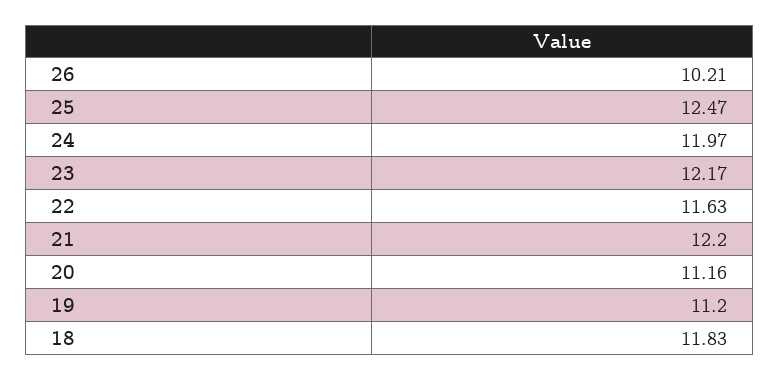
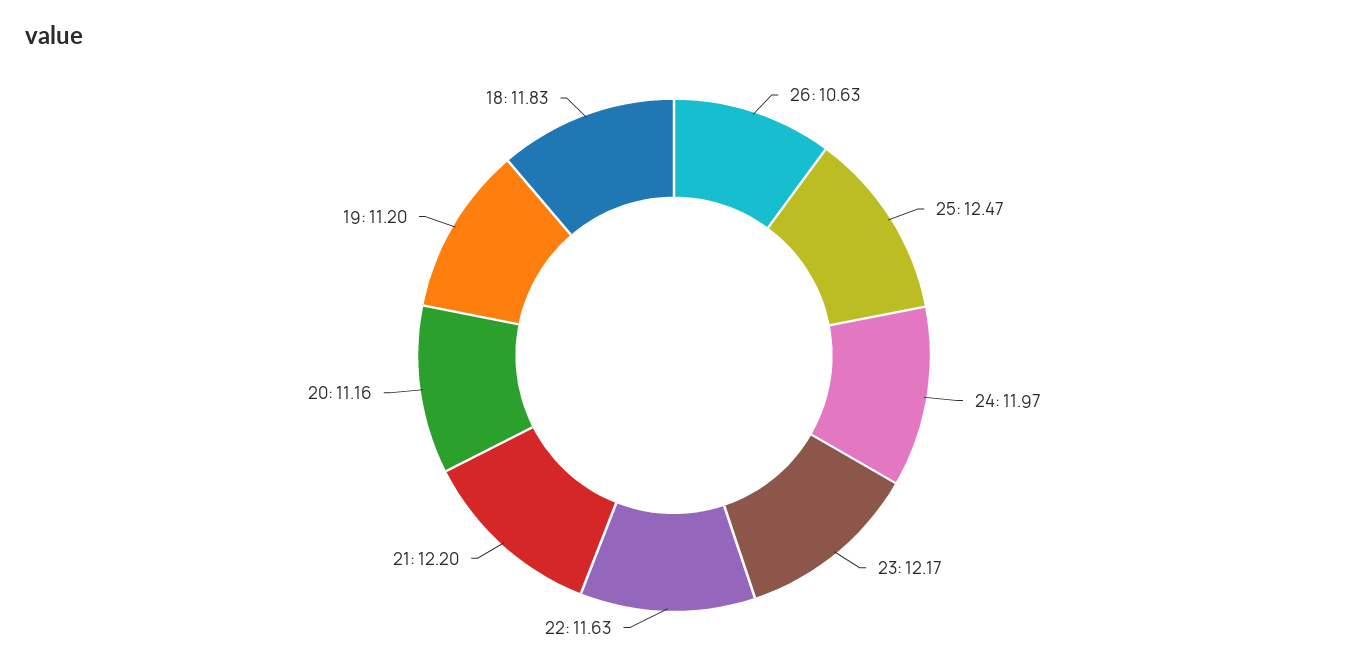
  {
-   "26": 10.21,
+   "26": 10.63,
    "25": 12.47,
    "24": 11.97,
    "23": 12.17,
    "22": 11.63,
    "21": 12.2,
    "20": 11.16,
    "19": 11.2,
    "18": 11.83
  }

